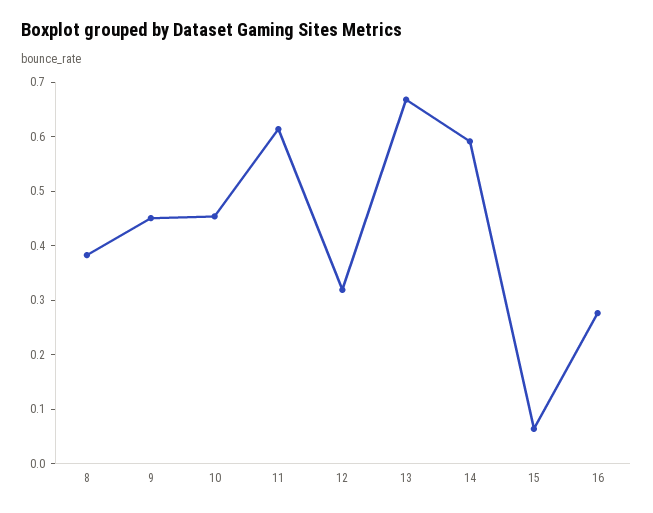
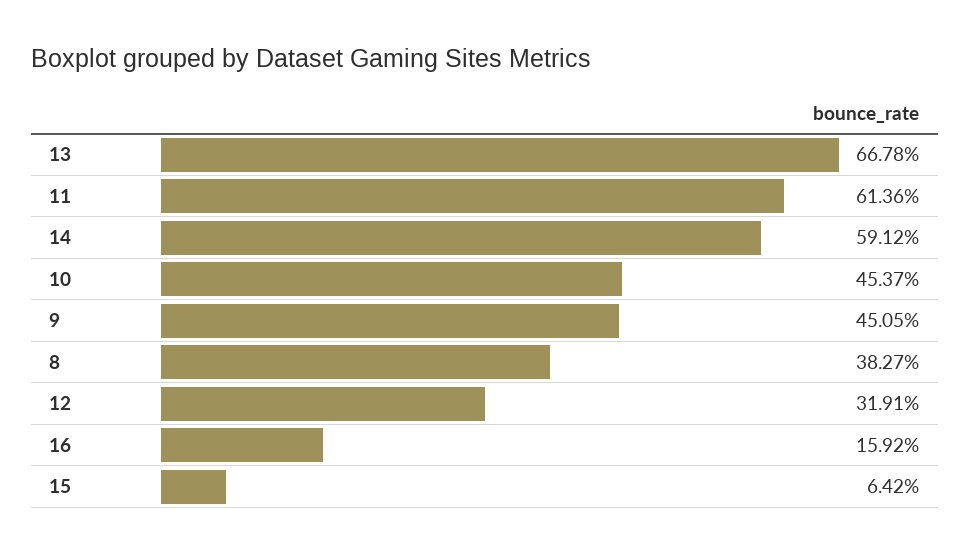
  {
    "8": 0.3827,
    "9": 0.4505,
    "10": 0.4537,
    "11": 0.6136,
    "12": 0.3191,
    "13": 0.6678,
    "14": 0.5912,
    "15": 0.0642,
-   "16": 0.28
+   "16": 0.1592
  }

